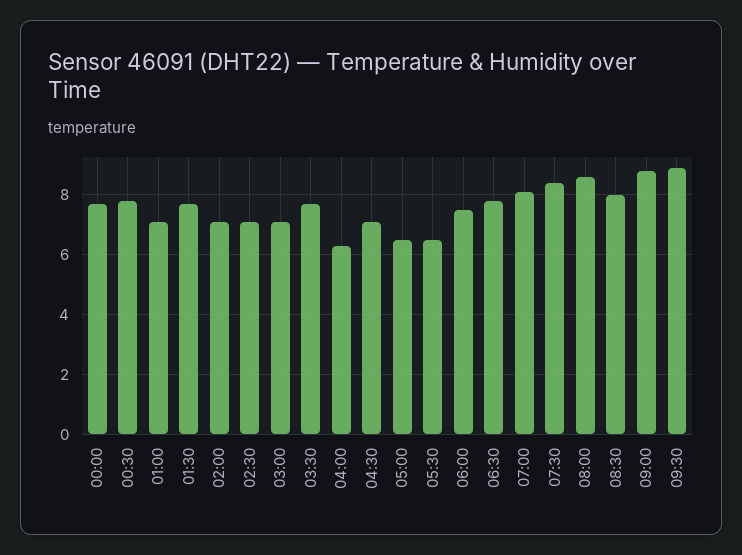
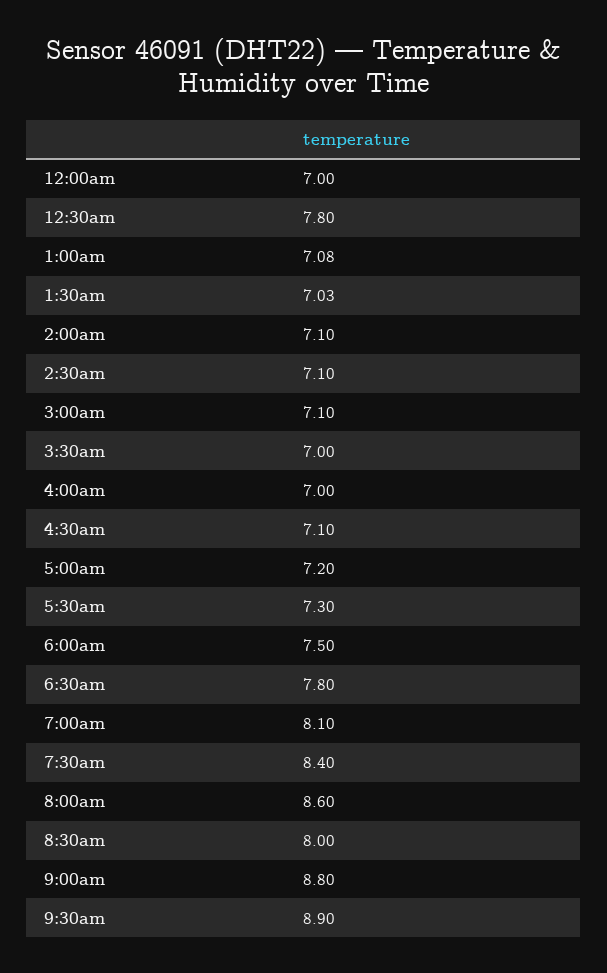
  {
-   "00:00": 7.75,
+   "00:00": 7,
    "00:30": 7.8,
    "01:00": 7.08,
-   "01:30": 7.75,
+   "01:30": 7.03,
    "02:00": 7.1,
    "02:30": 7.1,
    "03:00": 7.1,
-   "03:30": 7.75,
+   "03:30": 7,
-   "04:00": 6.25,
+   "04:00": 7,
    "04:30": 7.1,
-   "05:00": 6.5,
+   "05:00": 7.2,
-   "05:30": 6.5,
+   "05:30": 7.3,
    "06:00": 7.5,
    "06:30": 7.8,
    "07:00": 8.1,
    "07:30": 8.4,
    "08:00": 8.6,
    "08:30": 8,
    "09:00": 8.8,
    "09:30": 8.9
  }

